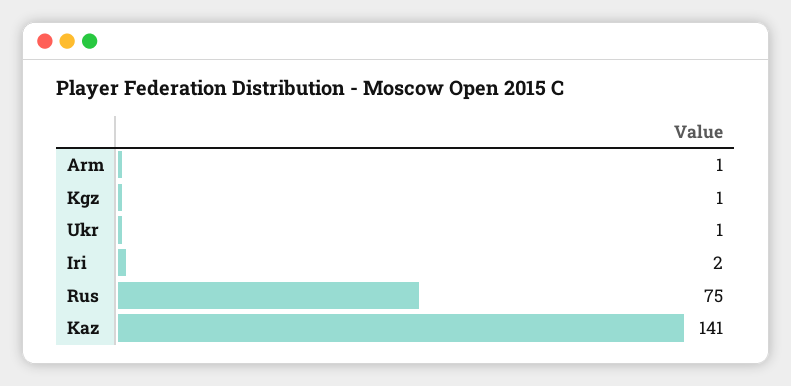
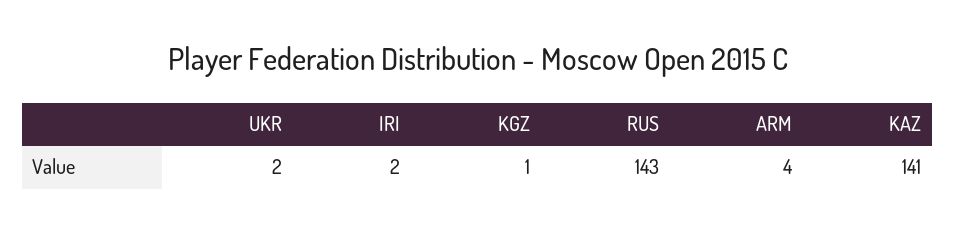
  {
-   "Arm": 1,
+   "Arm": 4,
    "Kgz": 1,
-   "Ukr": 1,
+   "Ukr": 2,
    "Iri": 2,
-   "Rus": 75,
+   "Rus": 143,
    "Kaz": 141
  }

